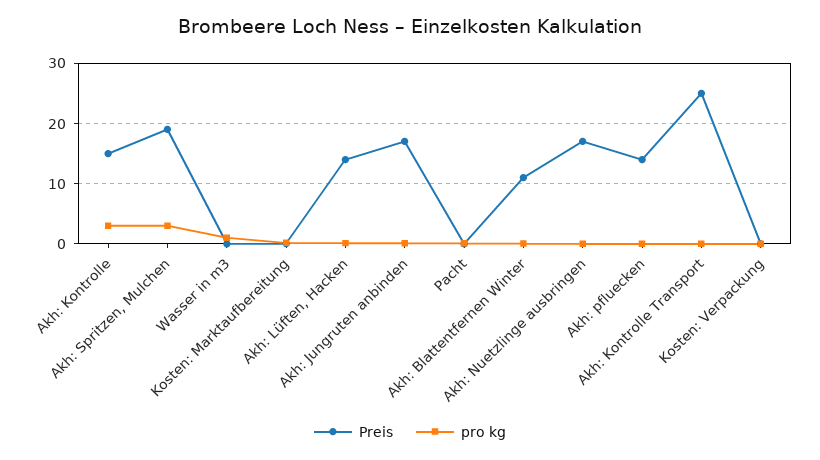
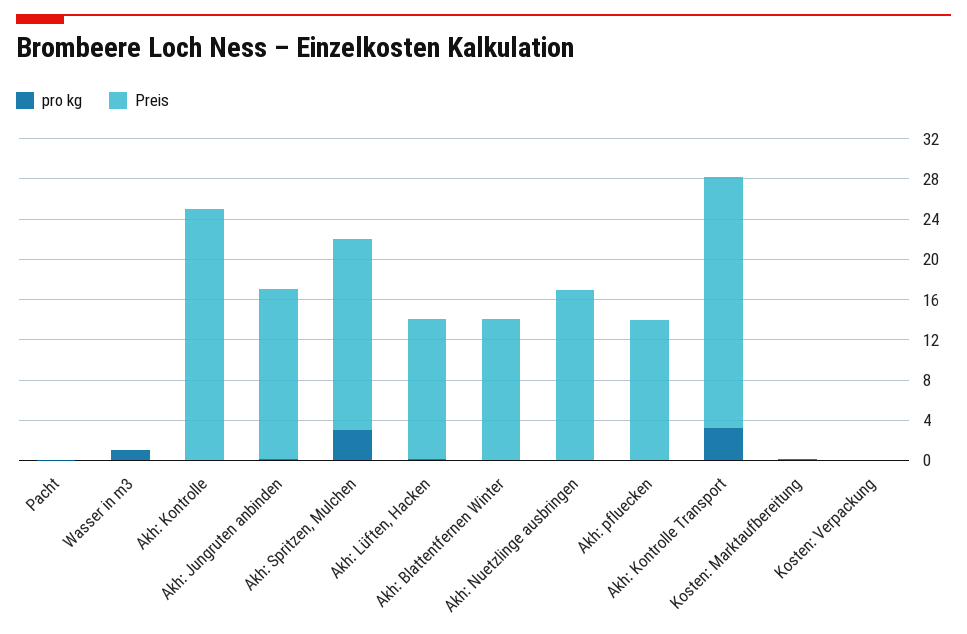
  {
    "Preis": {
-     "Akh: Kontrolle": 15,
+     "Akh: Kontrolle": 25,
      "Akh: Spritzen, Mulchen": 19,
      "Wasser in m3": 0,
      "Kosten: Marktaufbereitung": 0,
      "Akh: Lüften, Hacken": 14,
      "Akh: Jungruten anbinden": 17,
      "Pacht": 0,
-     "Akh: Blattentfernen Winter": 11,
+     "Akh: Blattentfernen Winter": 14,
      "Akh: Nuetzlinge ausbringen": 17,
      "Akh: pfluecken": 14,
      "Akh: Kontrolle Transport": 25,
      "Kosten: Verpackung": 0
    },
    "pro kg": {
-     "Akh: Kontrolle": 3,
+     "Akh: Kontrolle": 0,
      "Akh: Spritzen, Mulchen": 3,
      "Wasser in m3": 1,
      "Kosten: Marktaufbereitung": 0,
      "Akh: Lüften, Hacken": 0,
      "Akh: Jungruten anbinden": 0,
      "Pacht": 0,
      "Akh: Blattentfernen Winter": 0,
      "Akh: Nuetzlinge ausbringen": 0,
      "Akh: pfluecken": 0,
-     "Akh: Kontrolle Transport": 0,
+     "Akh: Kontrolle Transport": 3,
      "Kosten: Verpackung": 0
    }
  }

